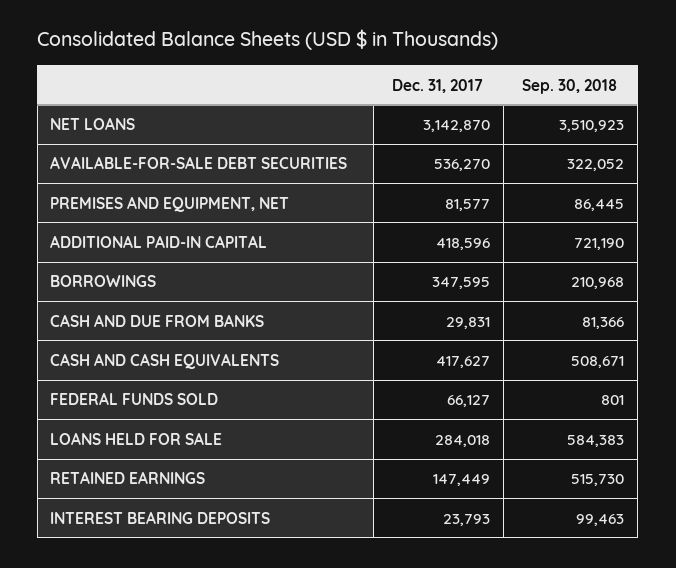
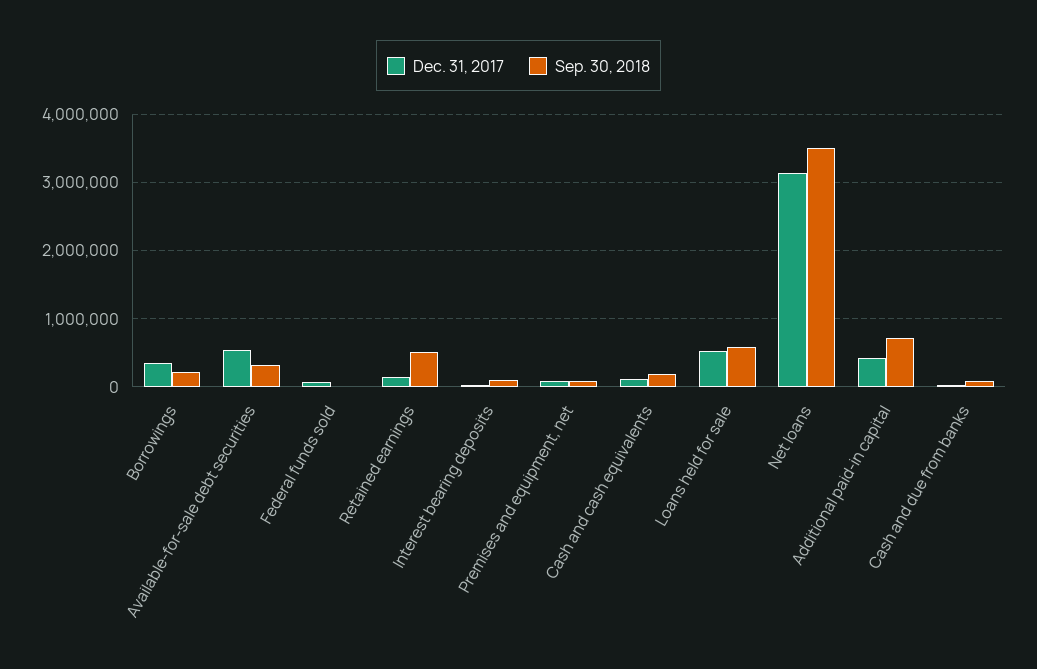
  {
    "Dec. 31, 2017": {
      "NET LOANS": 3142870,
      "AVAILABLE-FOR-SALE DEBT SECURITIES": 536270,
      "PREMISES AND EQUIPMENT, NET": 81577,
      "ADDITIONAL PAID-IN CAPITAL": 418596,
      "BORROWINGS": 347595,
      "CASH AND DUE FROM BANKS": 29831,
-     "CASH AND CASH EQUIVALENTS": 417627,
+     "CASH AND CASH EQUIVALENTS": 100000,
      "FEDERAL FUNDS SOLD": 66127,
-     "LOANS HELD FOR SALE": 284018,
+     "LOANS HELD FOR SALE": 500000,
      "RETAINED EARNINGS": 147449,
      "INTEREST BEARING DEPOSITS": 23793
    },
    "Sep. 30, 2018": {
      "NET LOANS": 3510923,
      "AVAILABLE-FOR-SALE DEBT SECURITIES": 322052,
      "PREMISES AND EQUIPMENT, NET": 86445,
      "ADDITIONAL PAID-IN CAPITAL": 721190,
      "BORROWINGS": 210968,
      "CASH AND DUE FROM BANKS": 81366,
-     "CASH AND CASH EQUIVALENTS": 508671,
+     "CASH AND CASH EQUIVALENTS": 200000,
      "FEDERAL FUNDS SOLD": 801,
      "LOANS HELD FOR SALE": 584383,
      "RETAINED EARNINGS": 515730,
      "INTEREST BEARING DEPOSITS": 99463
    }
  }

